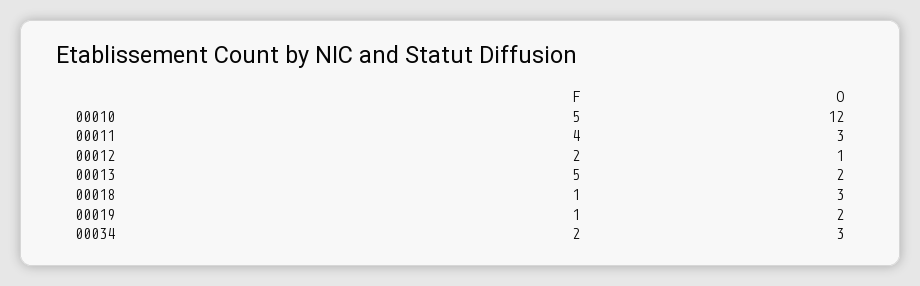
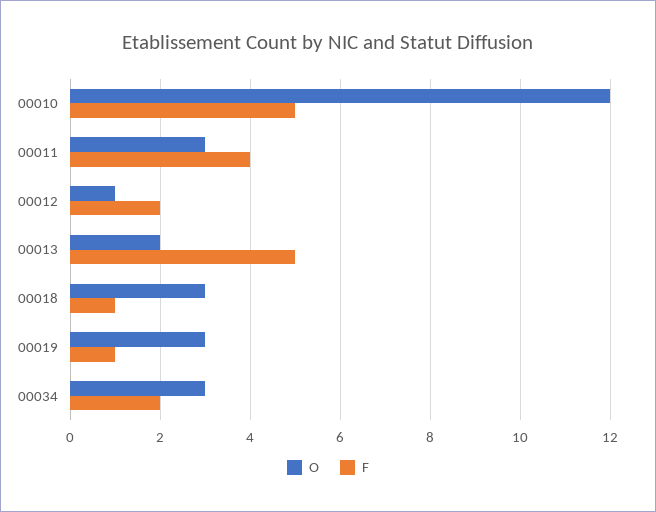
  {
    "F": {
      "00010": 5,
      "00011": 4,
      "00012": 2,
      "00013": 5,
      "00018": 1,
      "00019": 1,
      "00034": 2
    },
    "O": {
      "00010": 12,
      "00011": 3,
      "00012": 1,
      "00013": 2,
      "00018": 3,
-     "00019": 2,
+     "00019": 3,
      "00034": 3
    }
  }

